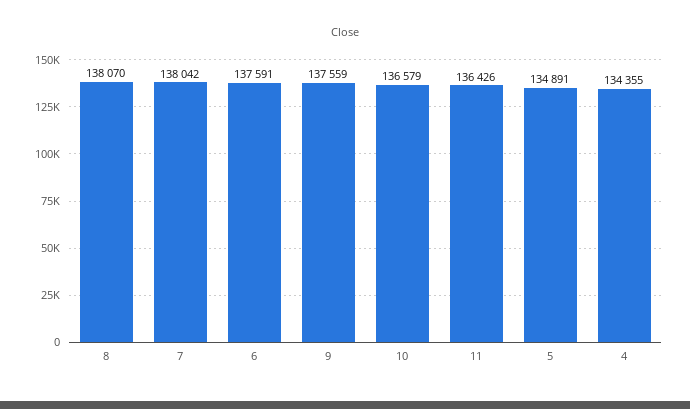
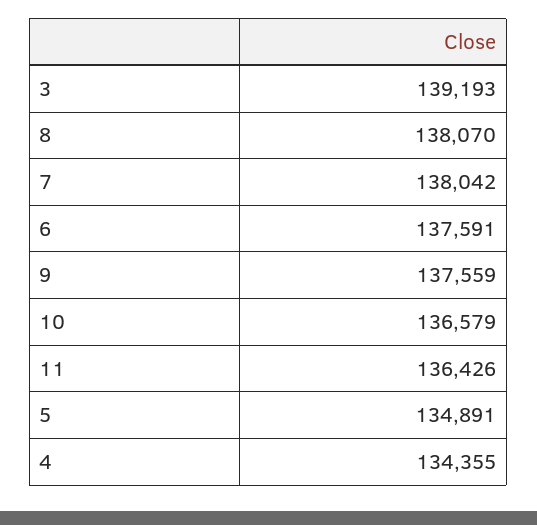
  {
    "8": 138070,
    "7": 138042,
    "6": 137591,
    "9": 137559,
    "10": 136579,
    "11": 136426,
    "5": 134891,
-   "4": 134355
+   "4": 134355,
+   "3": 139193
  }

